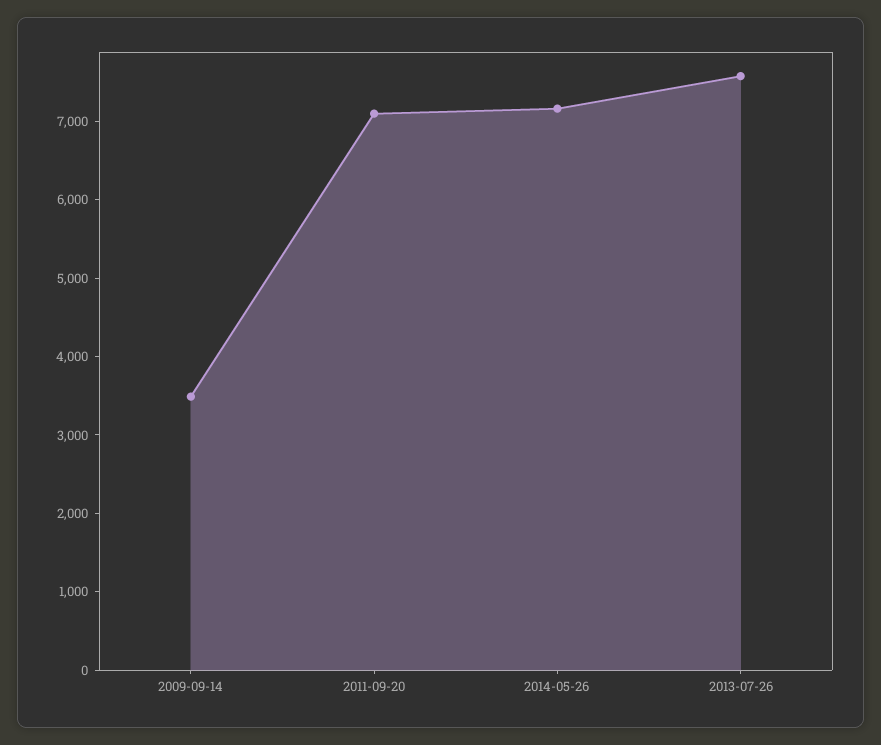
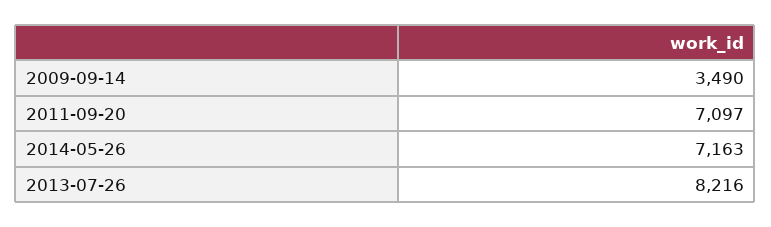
  {
    "2009-09-14": 3490,
    "2011-09-20": 7097,
    "2014-05-26": 7163,
-   "2013-07-26": 7600
+   "2013-07-26": 8216
  }

